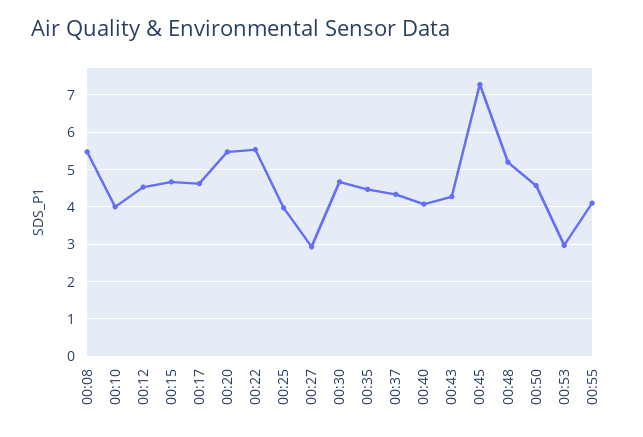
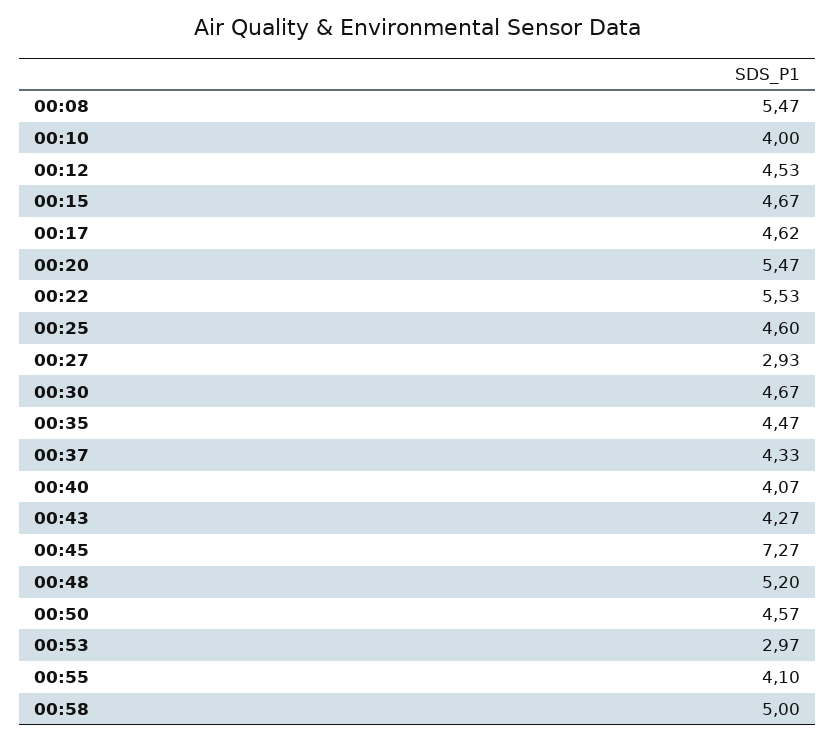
  {
    "00:08": 5.47,
    "00:10": 4,
    "00:12": 4.53,
    "00:15": 4.67,
    "00:17": 4.62,
    "00:20": 5.47,
    "00:22": 5.53,
-   "00:25": 4,
+   "00:25": 4.6,
    "00:27": 2.93,
    "00:30": 4.67,
    "00:35": 4.47,
    "00:37": 4.33,
    "00:40": 4.07,
    "00:43": 4.27,
    "00:45": 7.27,
    "00:48": 5.2,
    "00:50": 4.57,
    "00:53": 2.97,
-   "00:55": 4.1
+   "00:55": 4.1,
+   "00:58": 5
  }

